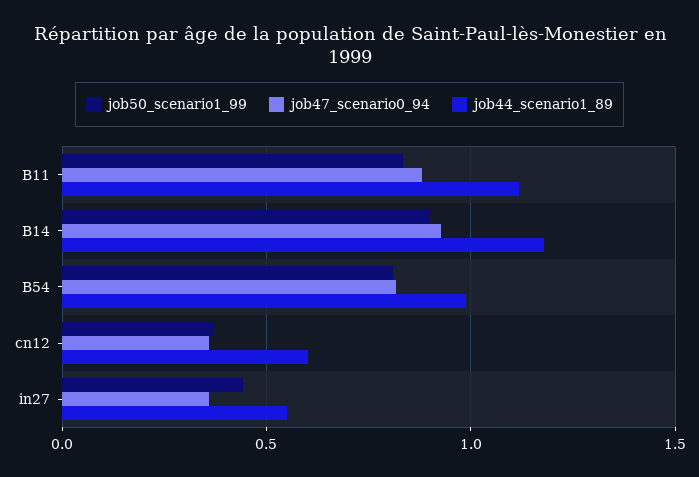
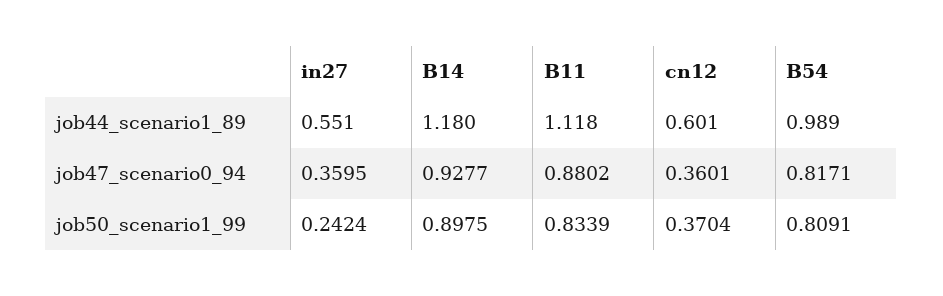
  {
    "job50_scenario1_99": {
      "B11": 0.8339,
      "B14": 0.8975,
      "B54": 0.8091,
      "cn12": 0.3704,
-     "in27": 0.45
+     "in27": 0.2424
    },
    "job47_scenario0_94": {
      "B11": 0.8802,
      "B14": 0.9277,
      "B54": 0.8171,
      "cn12": 0.3601,
      "in27": 0.3595
    },
    "job44_scenario1_89": {
      "B11": 1.118,
      "B14": 1.18,
      "B54": 0.989,
      "cn12": 0.601,
      "in27": 0.551
    }
  }

